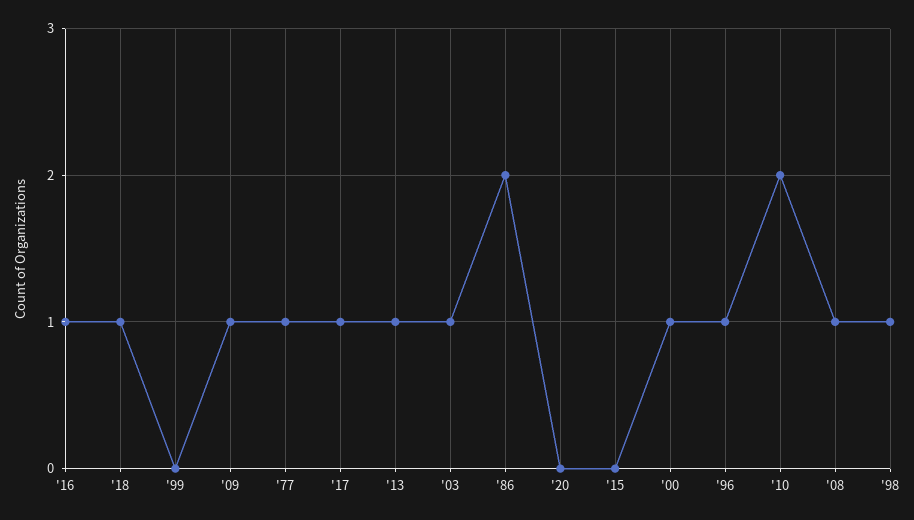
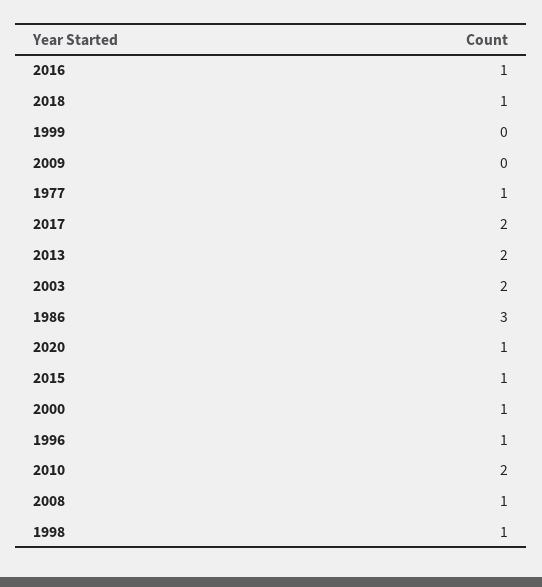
  {
    "'16": 1,
    "'18": 1,
    "'99": 0,
-   "'09": 1,
+   "'09": 0,
    "'77": 1,
-   "'17": 1,
+   "'17": 2,
-   "'13": 1,
+   "'13": 2,
-   "'03": 1,
+   "'03": 2,
-   "'86": 2,
+   "'86": 3,
-   "'20": 0,
+   "'20": 1,
-   "'15": 0,
+   "'15": 1,
    "'00": 1,
    "'96": 1,
    "'10": 2,
    "'08": 1,
    "'98": 1
  }

